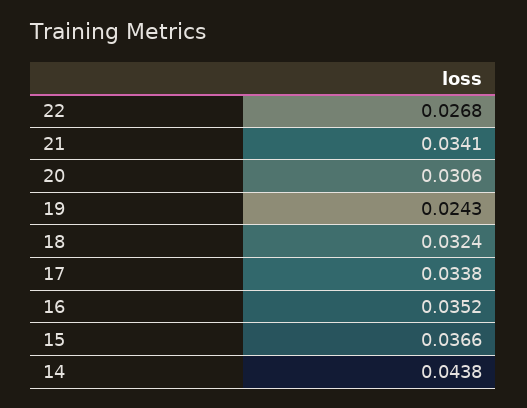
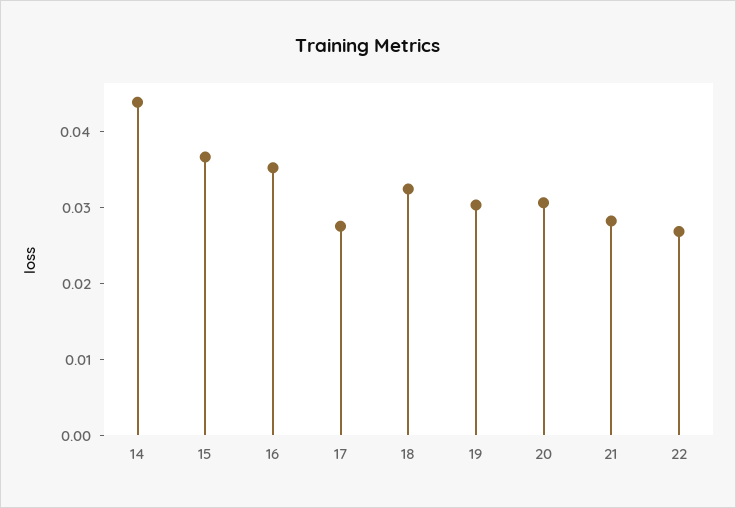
  {
    "22": 0.0268,
-   "21": 0.0341,
+   "21": 0.028,
    "20": 0.0306,
-   "19": 0.0243,
+   "19": 0.03,
    "18": 0.0324,
-   "17": 0.0338,
+   "17": 0.028,
    "16": 0.0352,
    "15": 0.0366,
    "14": 0.0438
  }

